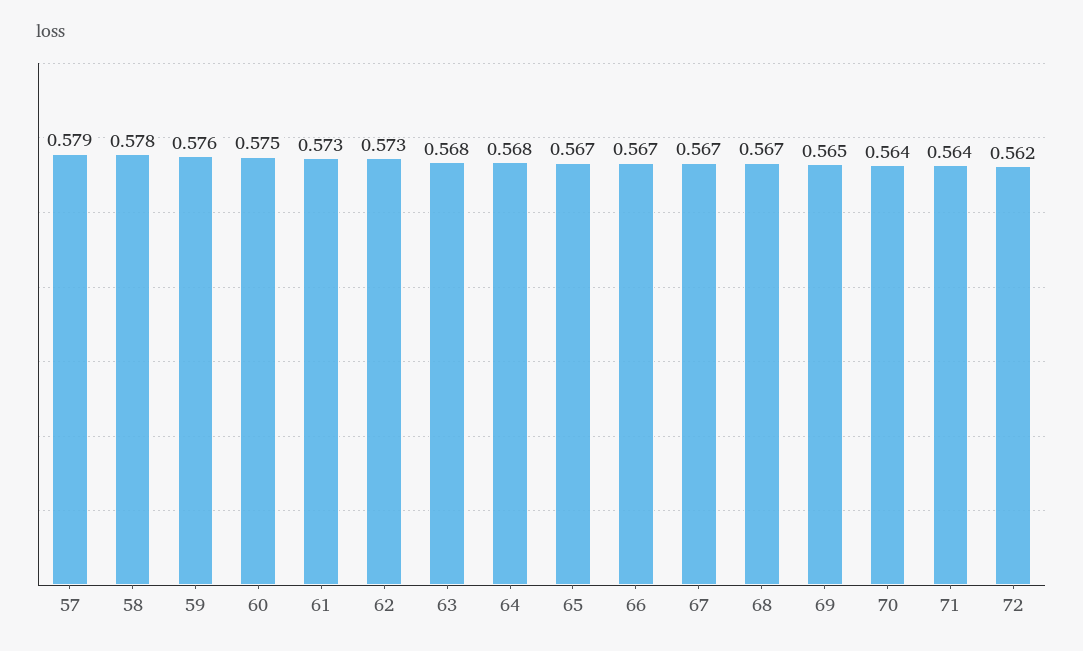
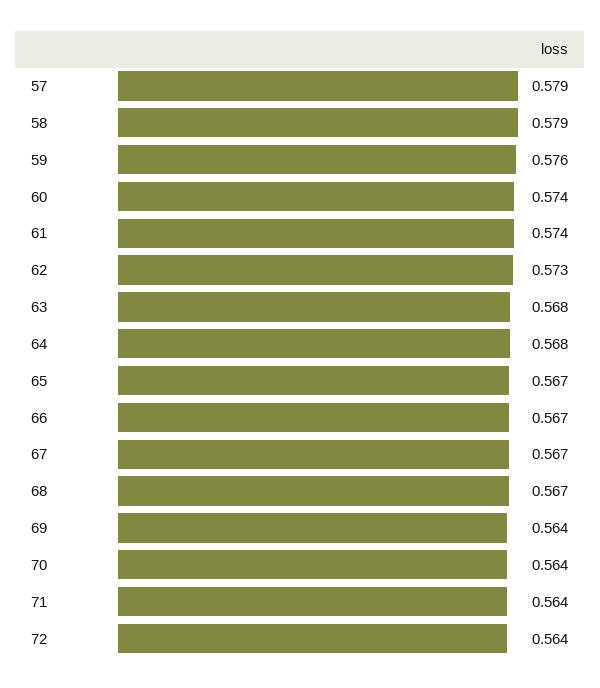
  {
    "57": 0.579,
-   "58": 0.578,
+   "58": 0.579,
    "59": 0.576,
-   "60": 0.575,
+   "60": 0.574,
-   "61": 0.573,
+   "61": 0.574,
    "62": 0.573,
    "63": 0.568,
    "64": 0.568,
    "65": 0.567,
    "66": 0.567,
    "67": 0.567,
    "68": 0.567,
-   "69": 0.565,
+   "69": 0.564,
    "70": 0.564,
    "71": 0.564,
-   "72": 0.562
+   "72": 0.564
  }

